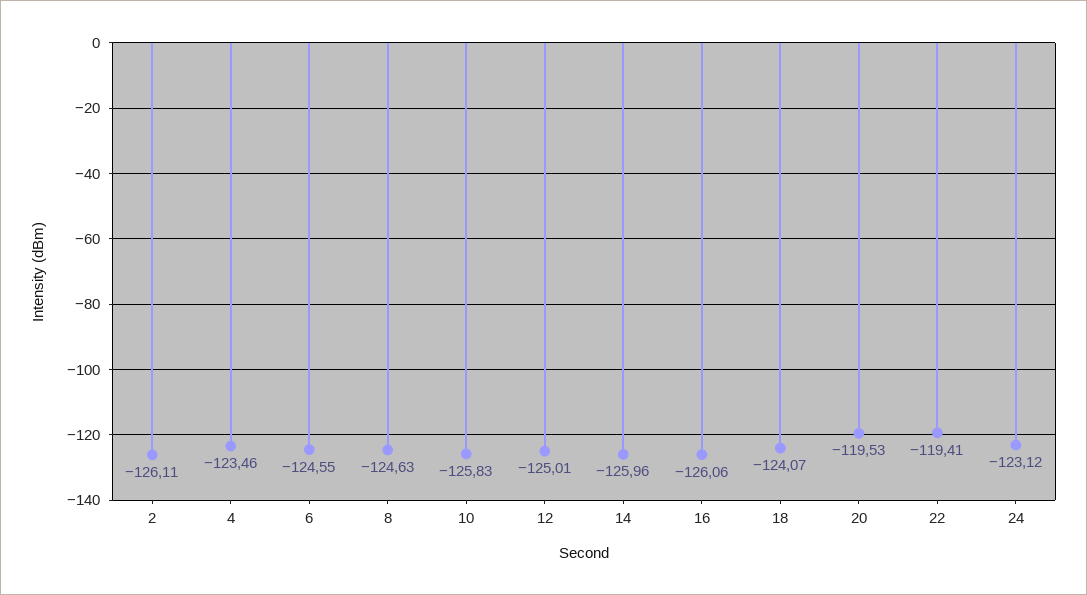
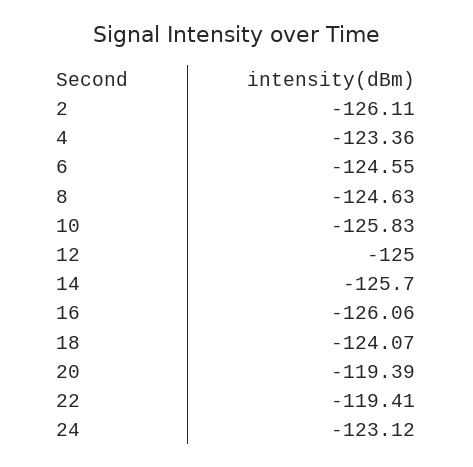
  {
    "2": -126.11,
-   "4": -123.46,
+   "4": -123.36,
    "6": -124.55,
    "8": -124.63,
    "10": -125.83,
-   "12": -125.01,
+   "12": -125,
-   "14": -125.96,
+   "14": -125.7,
    "16": -126.06,
    "18": -124.07,
-   "20": -119.53,
+   "20": -119.39,
    "22": -119.41,
    "24": -123.12
  }

